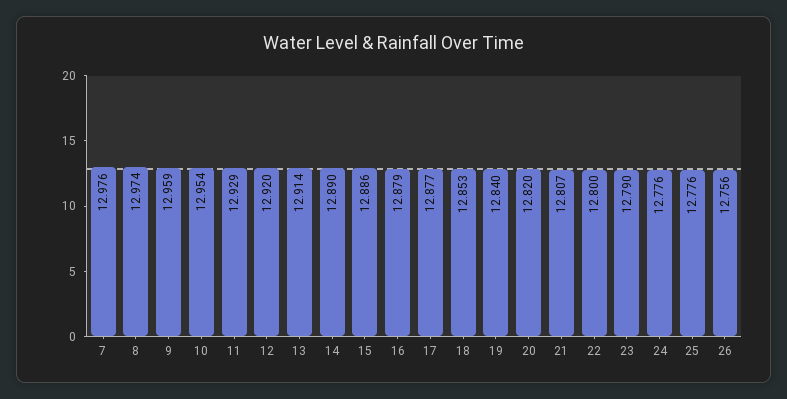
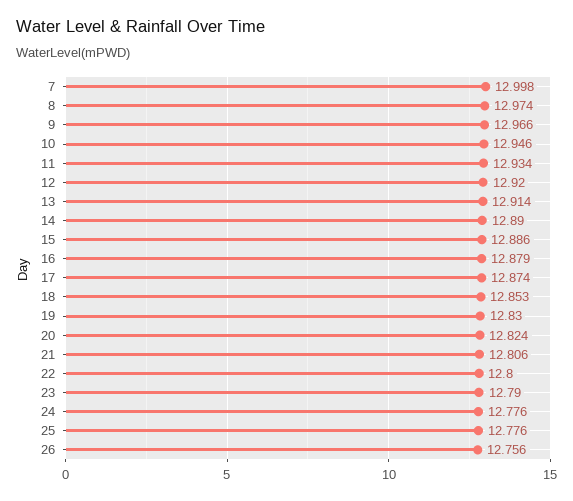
  {
-   "7": 12.976,
+   "7": 12.998,
    "8": 12.974,
-   "9": 12.959,
+   "9": 12.966,
-   "10": 12.954,
+   "10": 12.946,
-   "11": 12.929,
+   "11": 12.934,
    "12": 12.92,
    "13": 12.914,
    "14": 12.89,
    "15": 12.886,
    "16": 12.879,
-   "17": 12.877,
+   "17": 12.874,
    "18": 12.853,
-   "19": 12.84,
+   "19": 12.83,
-   "20": 12.82,
+   "20": 12.824,
-   "21": 12.807,
+   "21": 12.806,
    "22": 12.8,
    "23": 12.79,
    "24": 12.776,
    "25": 12.776,
    "26": 12.756
  }

